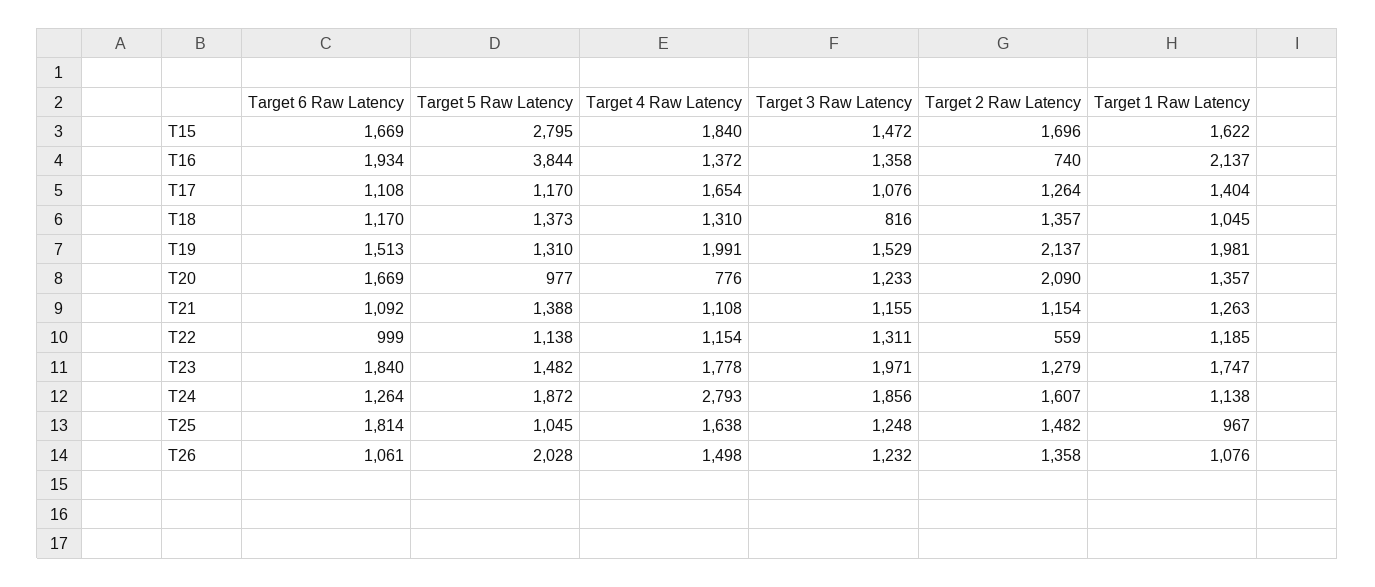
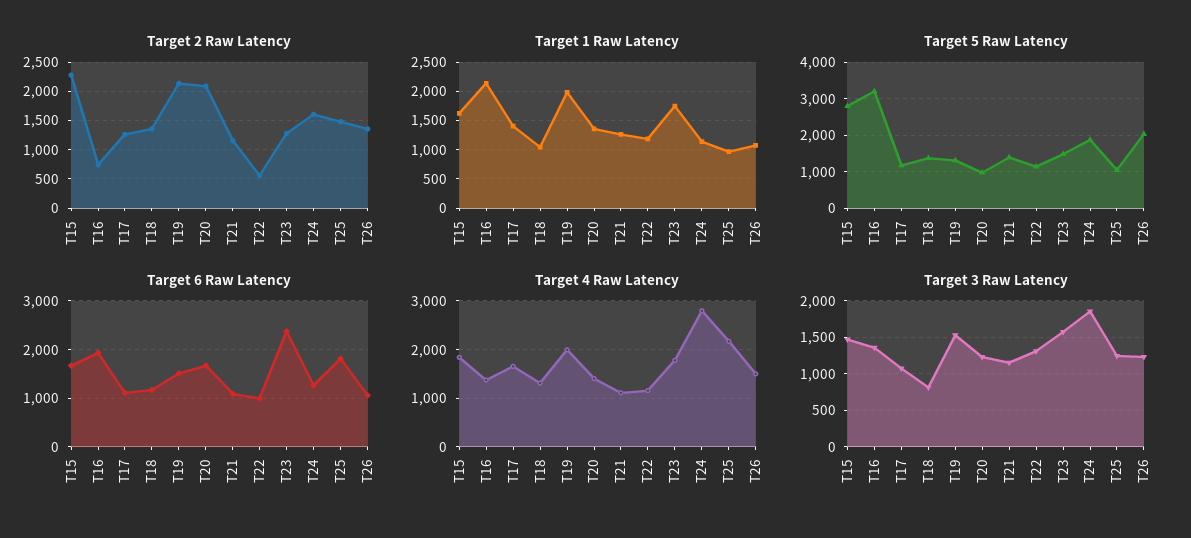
  {
    "Target 6 Raw Latency": {
      "T15": 1669,
      "T16": 1934,
      "T17": 1108,
      "T18": 1170,
      "T19": 1513,
      "T20": 1669,
      "T21": 1092,
      "T22": 999,
-     "T23": 1840,
+     "T23": 2400,
      "T24": 1264,
      "T25": 1814,
      "T26": 1061
    },
    "Target 5 Raw Latency": {
      "T15": 2795,
-     "T16": 3844,
+     "T16": 3200,
      "T17": 1170,
      "T18": 1373,
      "T19": 1310,
      "T20": 977,
      "T21": 1388,
      "T22": 1138,
      "T23": 1482,
      "T24": 1872,
      "T25": 1045,
      "T26": 2028
    },
    "Target 4 Raw Latency": {
      "T15": 1840,
      "T16": 1372,
      "T17": 1654,
      "T18": 1310,
      "T19": 1991,
-     "T20": 776,
+     "T20": 1400,
      "T21": 1108,
      "T22": 1154,
      "T23": 1778,
      "T24": 2793,
-     "T25": 1638,
+     "T25": 2200,
      "T26": 1498
    },
    "Target 3 Raw Latency": {
      "T15": 1472,
      "T16": 1358,
      "T17": 1076,
      "T18": 816,
      "T19": 1529,
      "T20": 1233,
      "T21": 1155,
      "T22": 1311,
-     "T23": 1971,
+     "T23": 1600,
      "T24": 1856,
      "T25": 1248,
      "T26": 1232
    },
    "Target 2 Raw Latency": {
-     "T15": 1696,
+     "T15": 2250,
      "T16": 740,
      "T17": 1264,
      "T18": 1357,
      "T19": 2137,
      "T20": 2090,
      "T21": 1154,
      "T22": 559,
      "T23": 1279,
      "T24": 1607,
      "T25": 1482,
      "T26": 1358
    },
    "Target 1 Raw Latency": {
      "T15": 1622,
      "T16": 2137,
      "T17": 1404,
      "T18": 1045,
      "T19": 1981,
      "T20": 1357,
      "T21": 1263,
      "T22": 1185,
      "T23": 1747,
      "T24": 1138,
      "T25": 967,
      "T26": 1076
    }
  }

